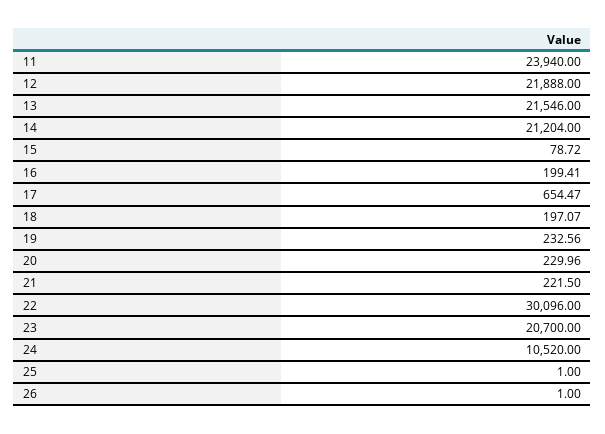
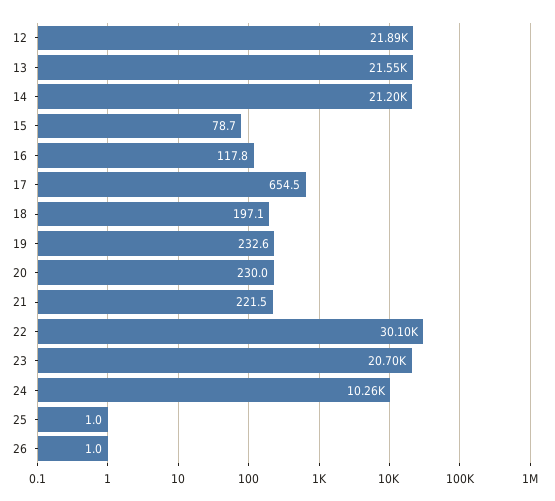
  {
-   "11": 23940,
    "12": 21888,
    "13": 21546,
    "14": 21204,
    "15": 78.72,
-   "16": 199.41,
+   "16": 117.8,
    "17": 654.47,
    "18": 197.07,
    "19": 232.56,
    "20": 229.96,
    "21": 221.5,
    "22": 30096,
    "23": 20700,
-   "24": 10520,
+   "24": 10260,
    "25": 1,
    "26": 1
  }

